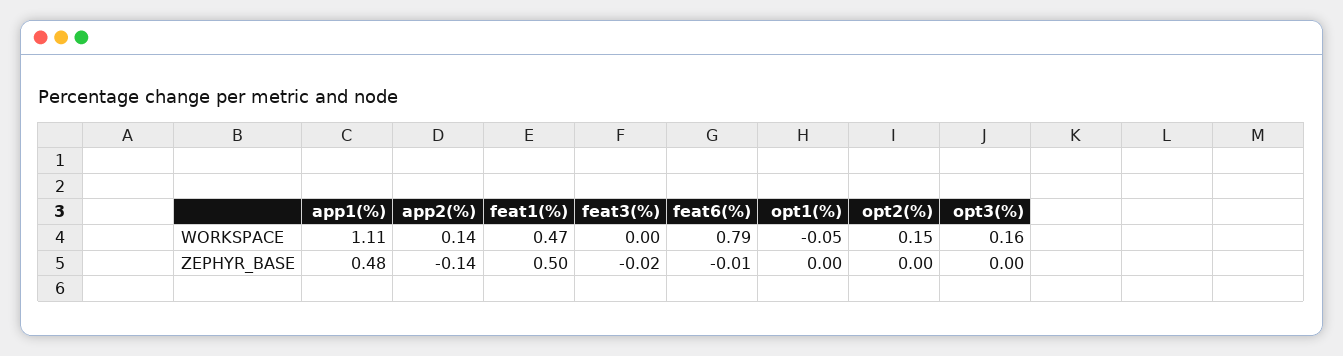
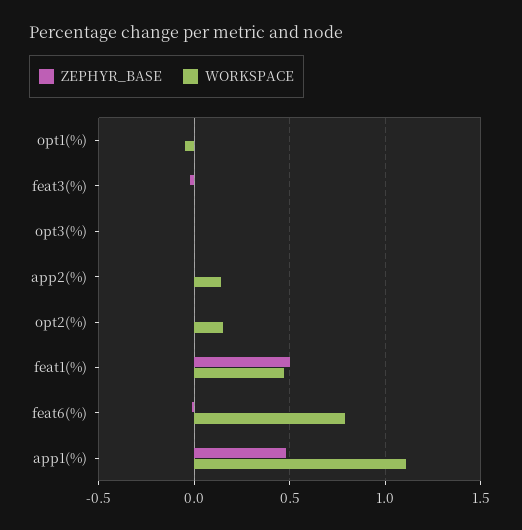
  {
    "WORKSPACE": {
      "app1(%)": 1.11,
      "app2(%)": 0.14,
      "feat1(%)": 0.47,
      "feat3(%)": 0,
      "feat6(%)": 0.79,
      "opt1(%)": -0.05,
      "opt2(%)": 0.15,
-     "opt3(%)": 0.16
+     "opt3(%)": 0
    },
    "ZEPHYR_BASE": {
      "app1(%)": 0.48,
-     "app2(%)": -0.14,
+     "app2(%)": 0,
      "feat1(%)": 0.5,
      "feat3(%)": -0.02,
      "feat6(%)": -0.01,
      "opt1(%)": 0,
      "opt2(%)": 0,
      "opt3(%)": 0
    }
  }

